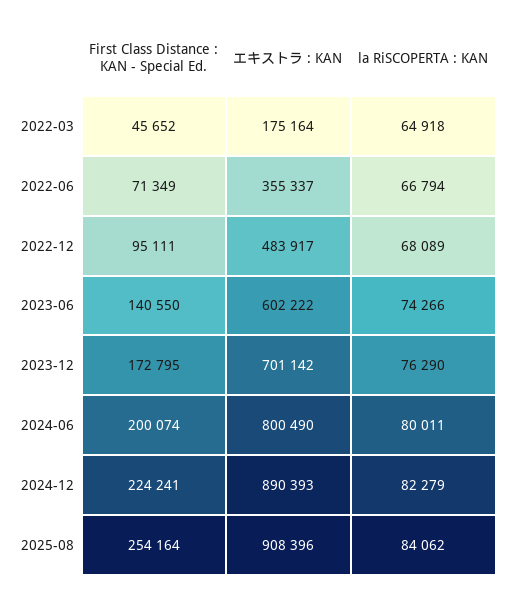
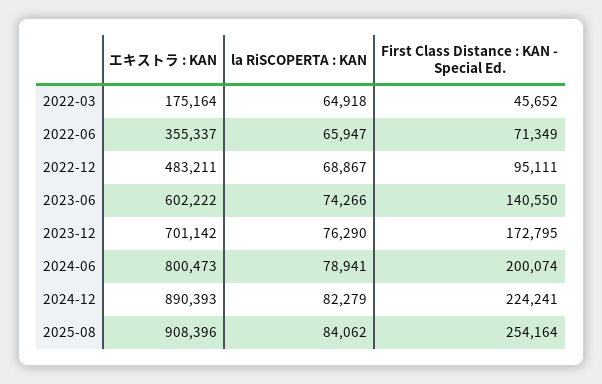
  {
    "First Class Distance : KAN - Special Ed.": {
      "2022-03": 45652,
      "2022-06": 71349,
      "2022-12": 95111,
      "2023-06": 140550,
      "2023-12": 172795,
      "2024-06": 200074,
      "2024-12": 224241,
      "2025-08": 254164
    },
    "エキストラ : KAN": {
      "2022-03": 175164,
      "2022-06": 355337,
-     "2022-12": 483917,
+     "2022-12": 483211,
      "2023-06": 602222,
      "2023-12": 701142,
-     "2024-06": 800490,
+     "2024-06": 800473,
      "2024-12": 890393,
      "2025-08": 908396
    },
    "la RiSCOPERTA : KAN": {
      "2022-03": 64918,
-     "2022-06": 66794,
+     "2022-06": 65947,
-     "2022-12": 68089,
+     "2022-12": 68867,
      "2023-06": 74266,
      "2023-12": 76290,
-     "2024-06": 80011,
+     "2024-06": 78941,
      "2024-12": 82279,
      "2025-08": 84062
    }
  }

